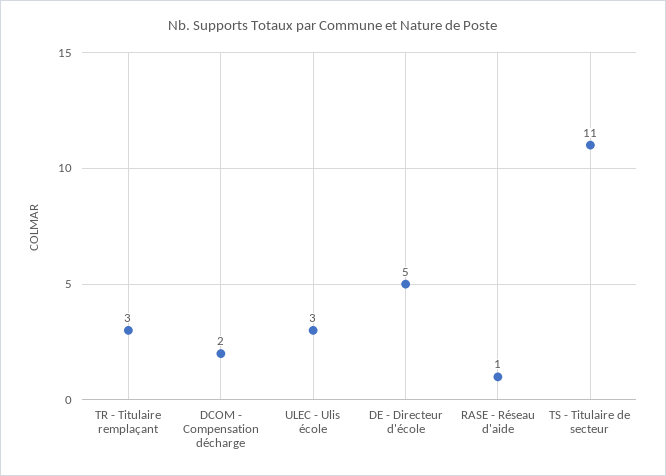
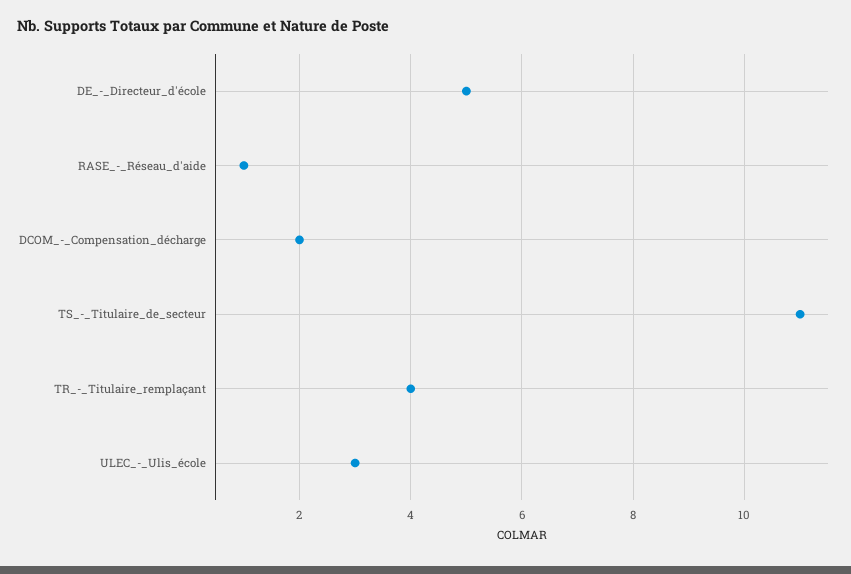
  {
-   "TR - Titulaire remplaçant": 3,
+   "TR - Titulaire remplaçant": 4,
    "DCOM - Compensation décharge": 2,
    "ULEC - Ulis école": 3,
    "DE - Directeur d'école": 5,
    "RASE - Réseau d'aide": 1,
    "TS - Titulaire de secteur": 11
  }

